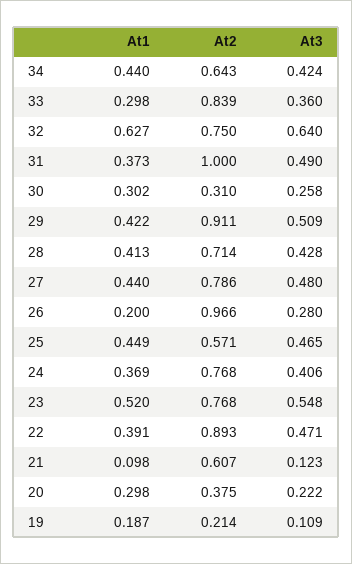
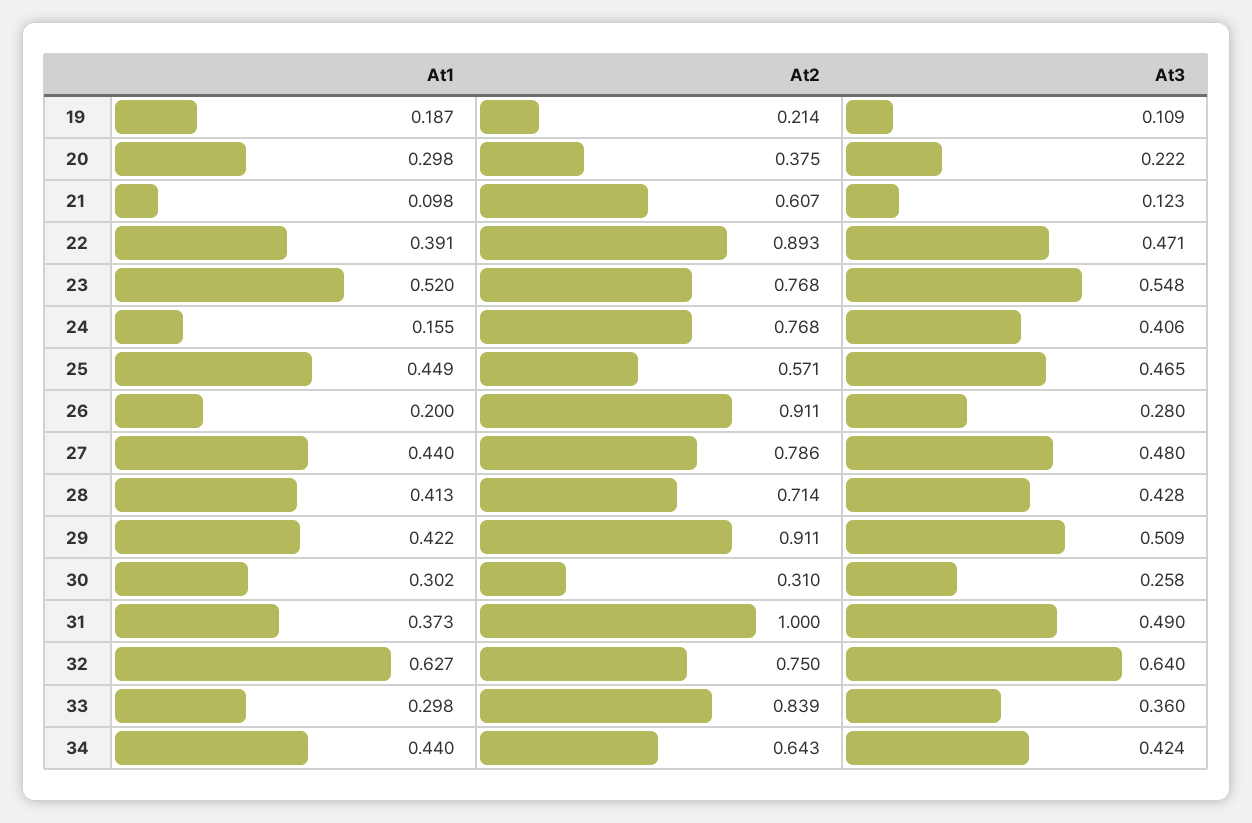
  {
    "At1": {
      "34": 0.44,
      "33": 0.298,
      "32": 0.627,
      "31": 0.373,
      "30": 0.302,
      "29": 0.422,
      "28": 0.413,
      "27": 0.44,
      "26": 0.2,
      "25": 0.449,
-     "24": 0.369,
+     "24": 0.155,
      "23": 0.52,
      "22": 0.391,
      "21": 0.098,
      "20": 0.298,
      "19": 0.187
    },
    "At2": {
      "34": 0.643,
      "33": 0.839,
      "32": 0.75,
      "31": 1,
      "30": 0.31,
      "29": 0.911,
      "28": 0.714,
      "27": 0.786,
-     "26": 0.966,
+     "26": 0.911,
      "25": 0.571,
      "24": 0.768,
      "23": 0.768,
      "22": 0.893,
      "21": 0.607,
      "20": 0.375,
      "19": 0.214
    },
    "At3": {
      "34": 0.424,
      "33": 0.36,
      "32": 0.64,
      "31": 0.49,
      "30": 0.258,
      "29": 0.509,
      "28": 0.428,
      "27": 0.48,
      "26": 0.28,
      "25": 0.465,
      "24": 0.406,
      "23": 0.548,
      "22": 0.471,
      "21": 0.123,
      "20": 0.222,
      "19": 0.109
    }
  }

